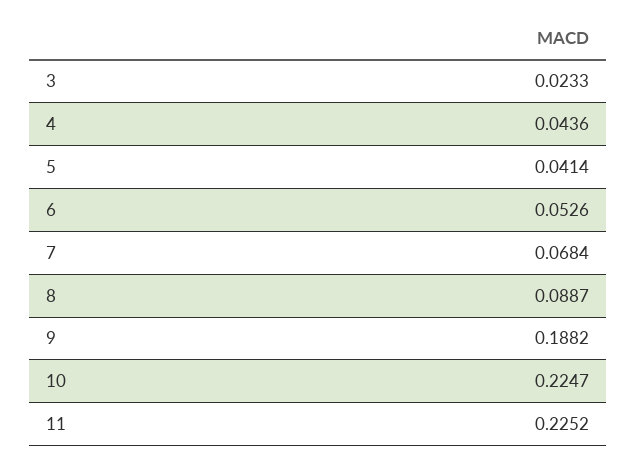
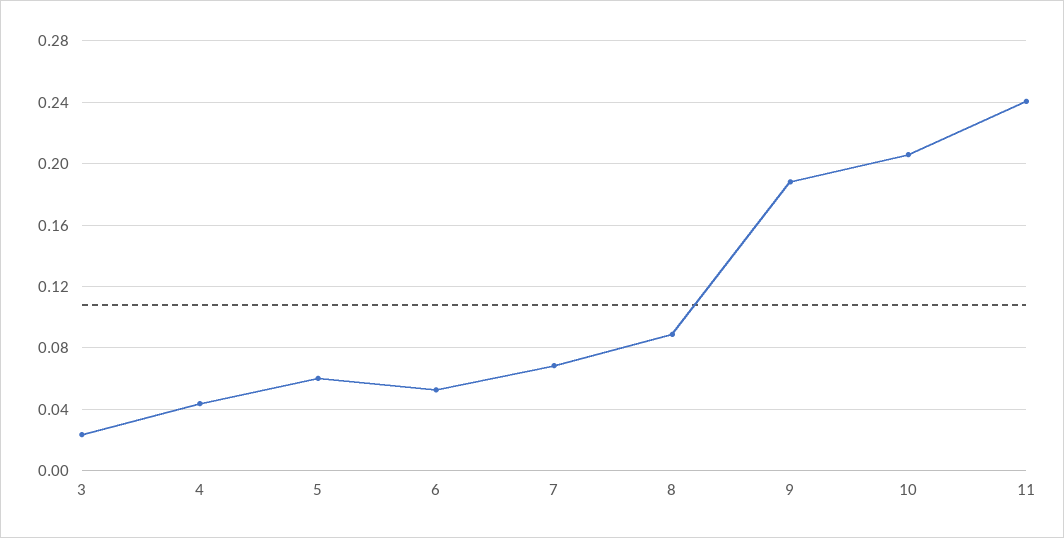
  {
    "3": 0.0233,
    "4": 0.0436,
-   "5": 0.0414,
+   "5": 0.06,
    "6": 0.0526,
    "7": 0.0684,
    "8": 0.0887,
    "9": 0.1882,
-   "10": 0.2247,
+   "10": 0.205,
-   "11": 0.2252
+   "11": 0.24
  }

